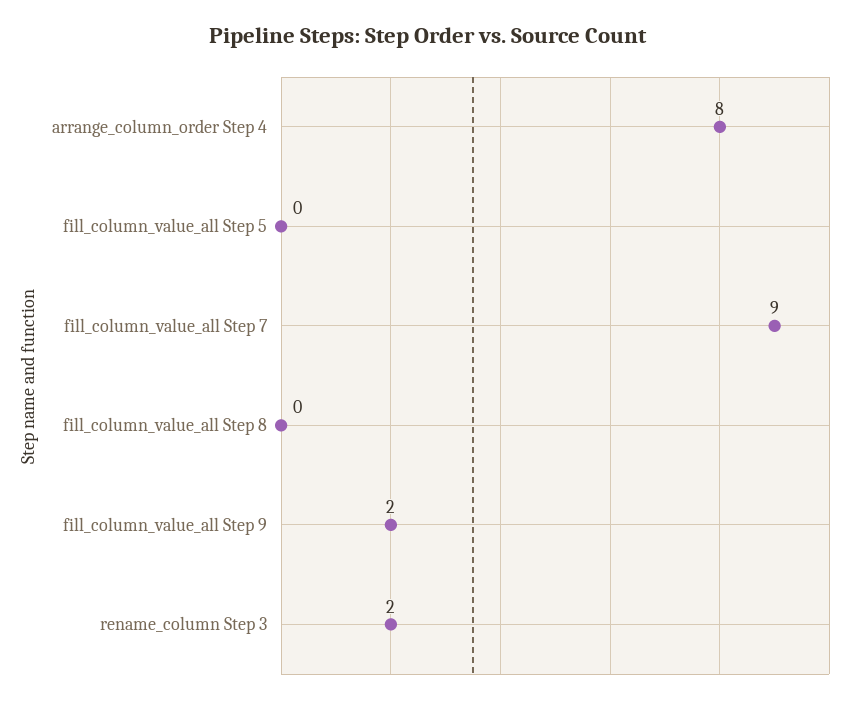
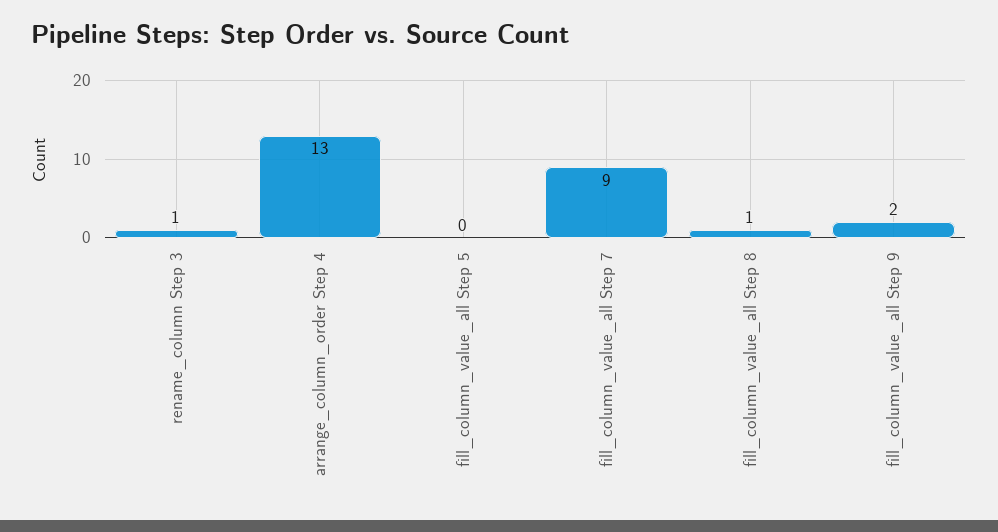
  {
-   "arrange_column_order Step 4": 8,
+   "arrange_column_order Step 4": 13,
    "fill_column_value_all Step 5": 0,
    "fill_column_value_all Step 7": 9,
-   "fill_column_value_all Step 8": 0,
+   "fill_column_value_all Step 8": 1,
    "fill_column_value_all Step 9": 2,
-   "rename_column Step 3": 2
+   "rename_column Step 3": 1
  }

